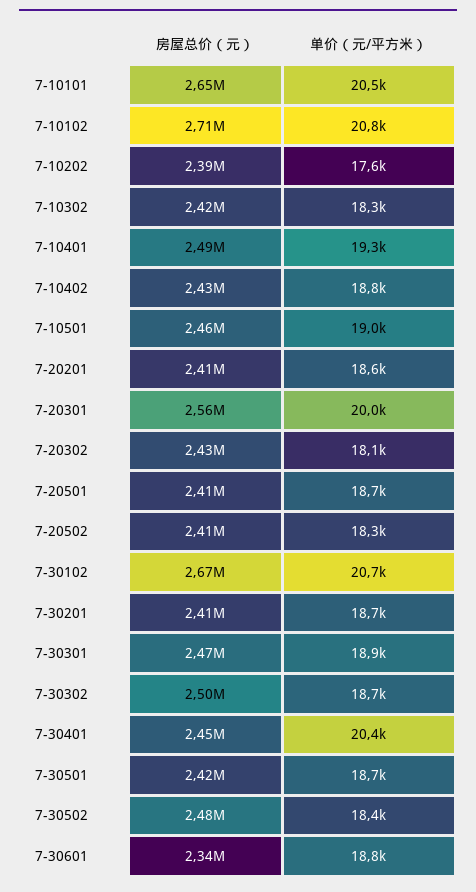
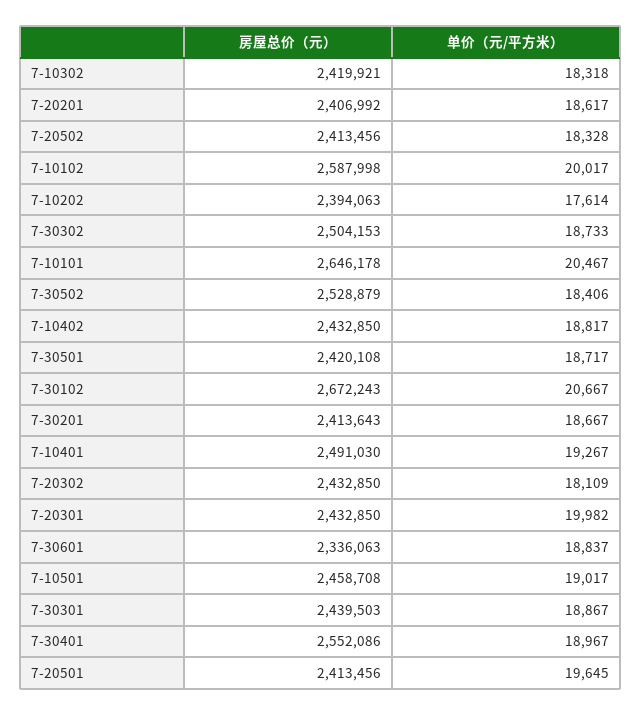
  {
    "房屋总价（元）": {
      "7-10101": 2646178,
-     "7-10102": 2710000,
+     "7-10102": 2587998,
      "7-10202": 2394063,
      "7-10302": 2419921,
      "7-10401": 2491030,
      "7-10402": 2432850,
      "7-10501": 2458708,
      "7-20201": 2406992,
-     "7-20301": 2560000,
+     "7-20301": 2432850,
      "7-20302": 2432850,
      "7-20501": 2413456,
      "7-20502": 2413456,
      "7-30102": 2672243,
      "7-30201": 2413643,
-     "7-30301": 2470000,
+     "7-30301": 2439503,
      "7-30302": 2504153,
-     "7-30401": 2450000,
+     "7-30401": 2552086,
      "7-30501": 2420108,
-     "7-30502": 2480000,
+     "7-30502": 2528879,
      "7-30601": 2336063
    },
    "单价（元/平方米）": {
      "7-10101": 20467,
-     "7-10102": 20800,
+     "7-10102": 20017,
      "7-10202": 17614,
      "7-10302": 18318,
      "7-10401": 19267,
      "7-10402": 18817,
      "7-10501": 19017,
      "7-20201": 18617,
      "7-20301": 19982,
      "7-20302": 18109,
-     "7-20501": 18700,
+     "7-20501": 19645,
      "7-20502": 18328,
      "7-30102": 20667,
      "7-30201": 18667,
      "7-30301": 18867,
      "7-30302": 18733,
-     "7-30401": 20400,
+     "7-30401": 18967,
      "7-30501": 18717,
      "7-30502": 18406,
      "7-30601": 18837
    }
  }

